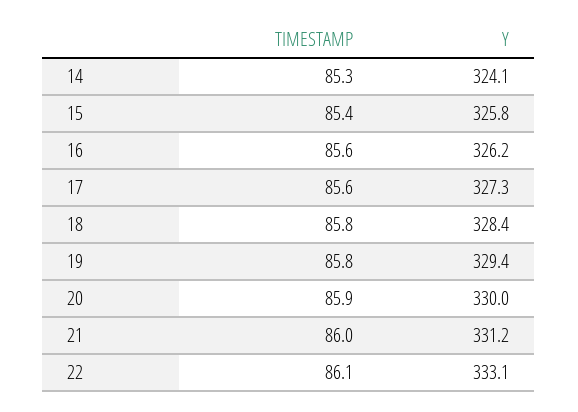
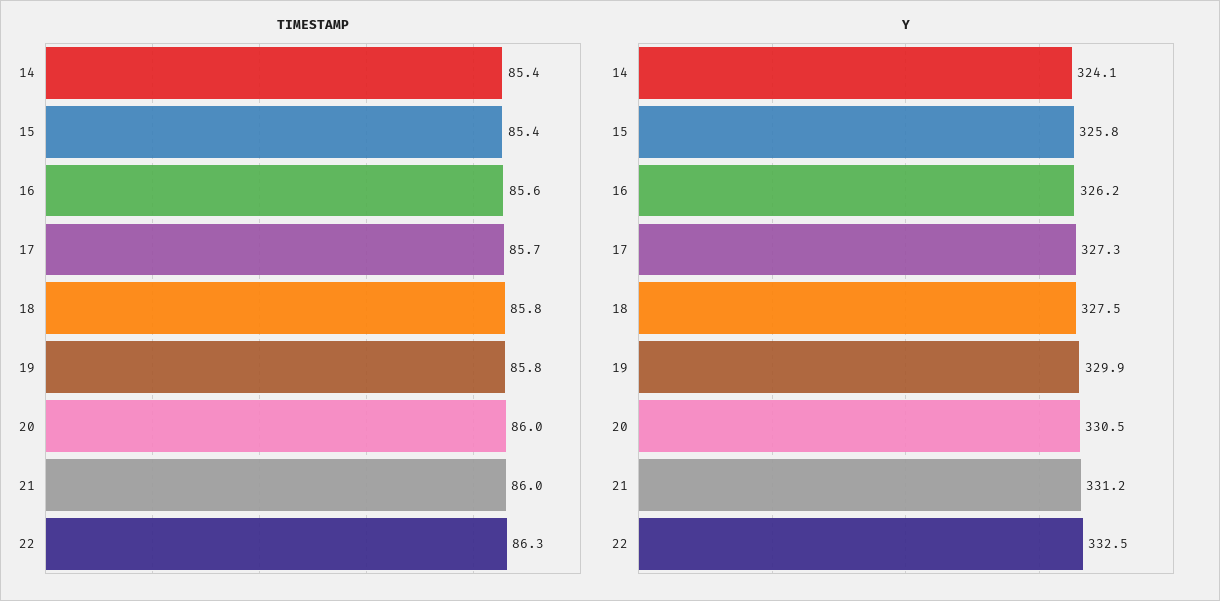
  {
    "TIMESTAMP": {
-     "14": 85.3,
+     "14": 85.4,
      "15": 85.4,
      "16": 85.6,
-     "17": 85.6,
+     "17": 85.7,
      "18": 85.8,
      "19": 85.8,
-     "20": 85.9,
+     "20": 86,
      "21": 86,
-     "22": 86.1
+     "22": 86.3
    },
    "Y": {
      "14": 324.1,
      "15": 325.8,
      "16": 326.2,
      "17": 327.3,
-     "18": 328.4,
+     "18": 327.5,
-     "19": 329.4,
+     "19": 329.9,
-     "20": 330,
+     "20": 330.5,
      "21": 331.2,
-     "22": 333.1
+     "22": 332.5
    }
  }

